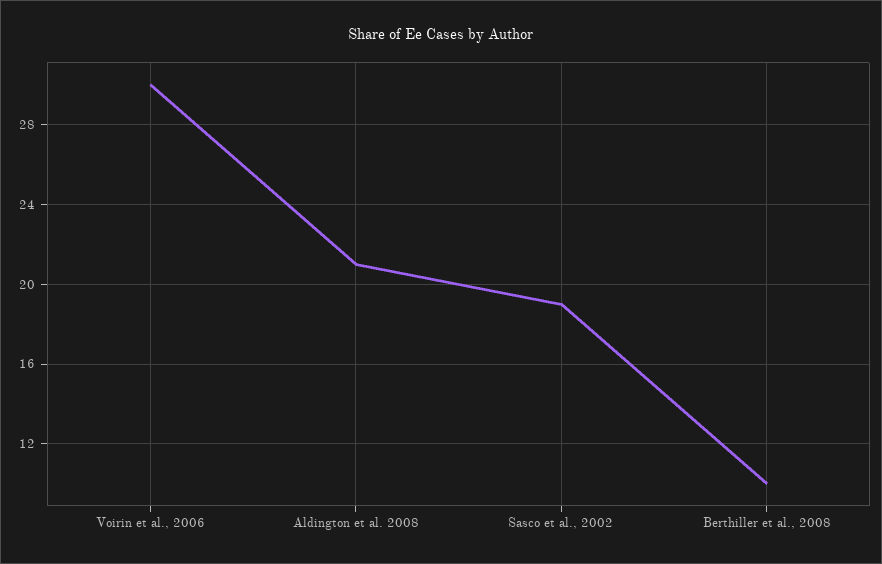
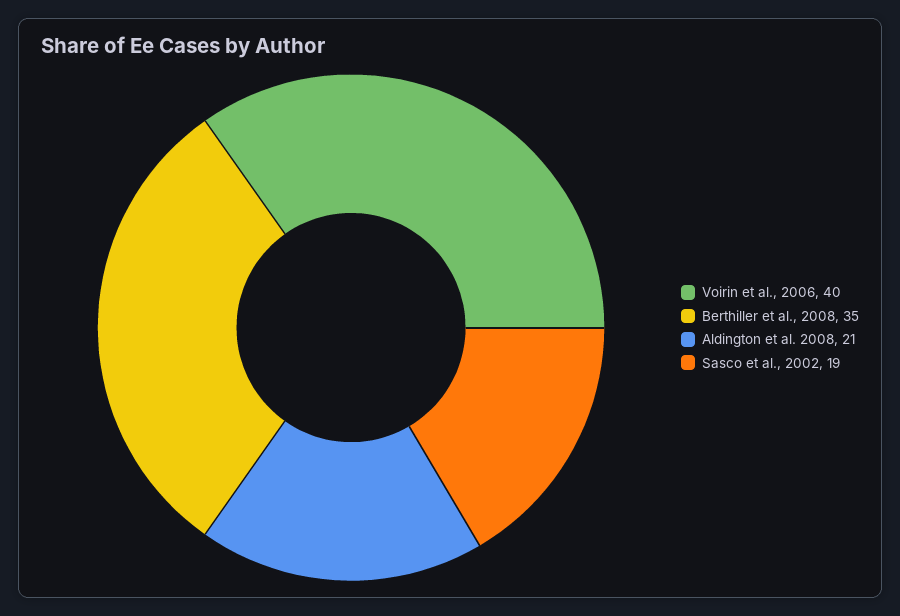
  {
-   "Voirin et al., 2006": 30,
+   "Voirin et al., 2006": 40,
    "Aldington et al. 2008": 21,
    "Sasco et al., 2002": 19,
-   "Berthiller et al., 2008": 10
+   "Berthiller et al., 2008": 35
  }

